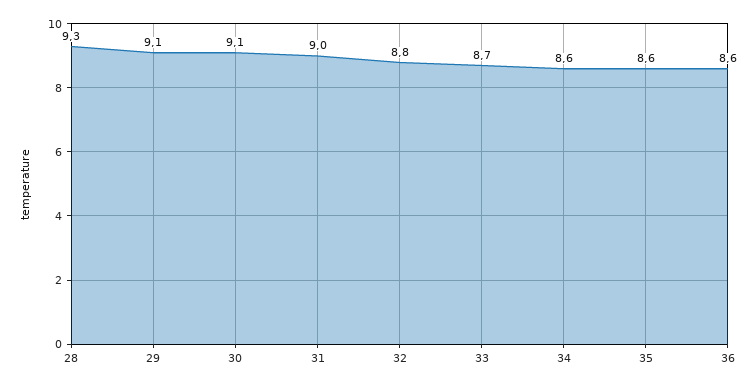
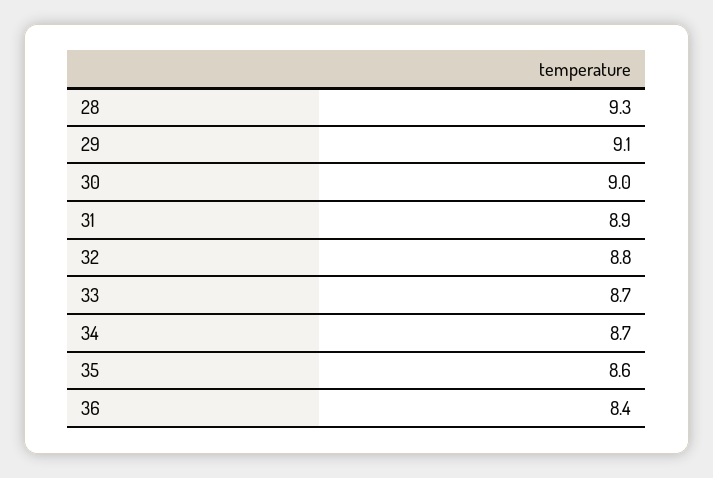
  {
    "28": 9.3,
    "29": 9.1,
-   "30": 9.1,
+   "30": 9,
-   "31": 9,
+   "31": 8.9,
    "32": 8.8,
    "33": 8.7,
-   "34": 8.6,
+   "34": 8.7,
    "35": 8.6,
-   "36": 8.6
+   "36": 8.4
  }

